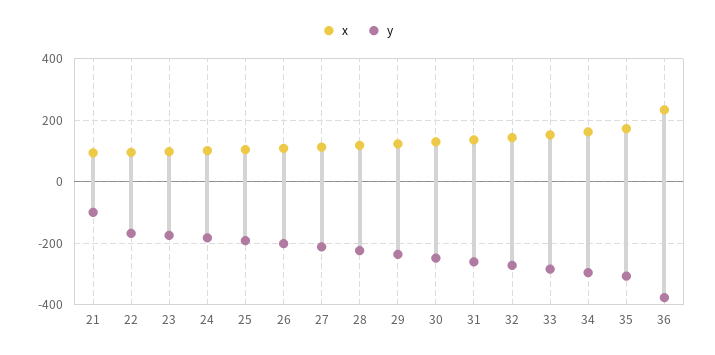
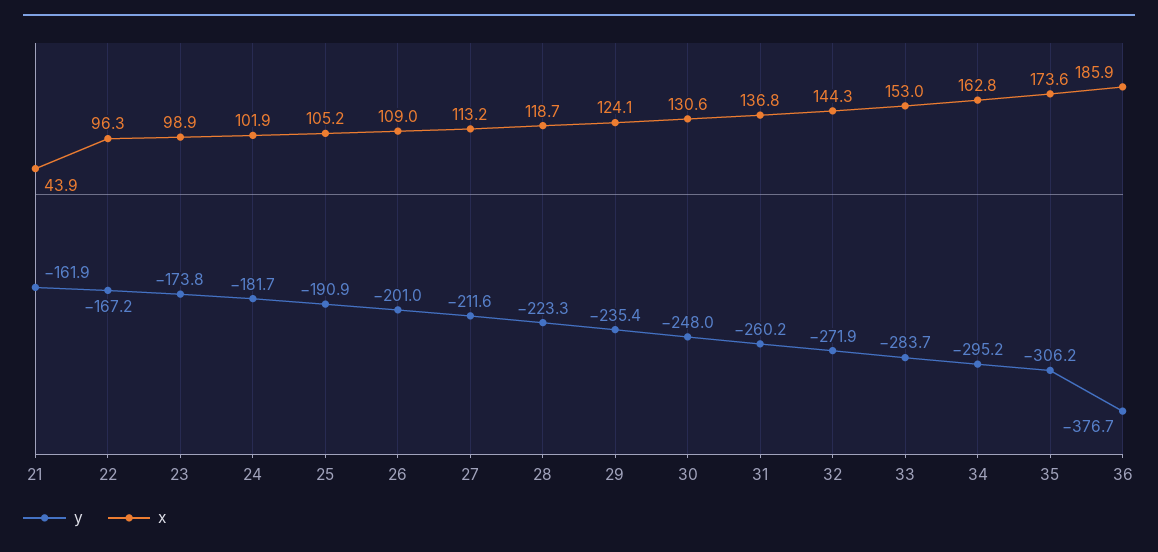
  {
    "x": {
-     "21": 100,
+     "21": 43.9,
      "22": 96.3,
      "23": 98.9,
      "24": 101.9,
      "25": 105.2,
      "26": 109,
      "27": 113.2,
      "28": 118.7,
      "29": 124.1,
      "30": 130.6,
      "31": 136.8,
      "32": 144.3,
      "33": 153,
      "34": 162.8,
      "35": 173.6,
-     "36": 240
+     "36": 185.9
    },
    "y": {
-     "21": -100,
+     "21": -161.9,
      "22": -167.2,
      "23": -173.8,
      "24": -181.7,
      "25": -190.9,
      "26": -201,
      "27": -211.6,
      "28": -223.3,
      "29": -235.4,
      "30": -248,
      "31": -260.2,
      "32": -271.9,
      "33": -283.7,
      "34": -295.2,
      "35": -306.2,
      "36": -376.7
    }
  }

